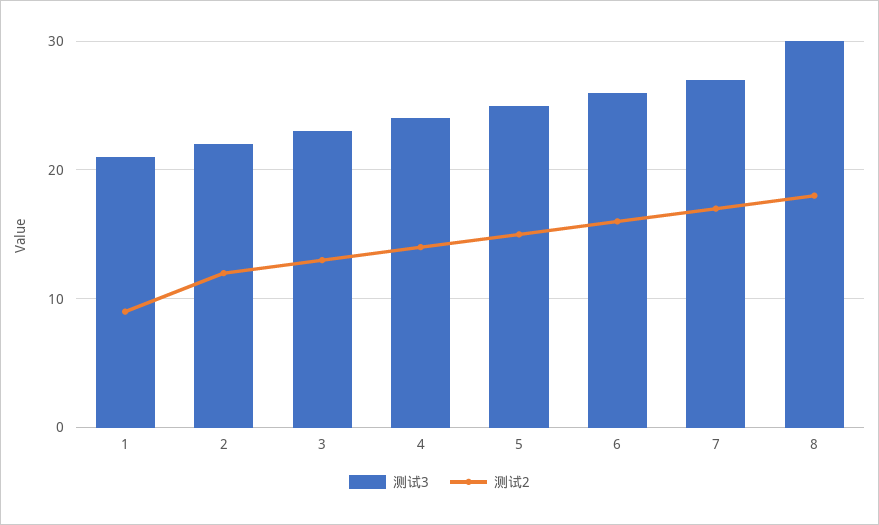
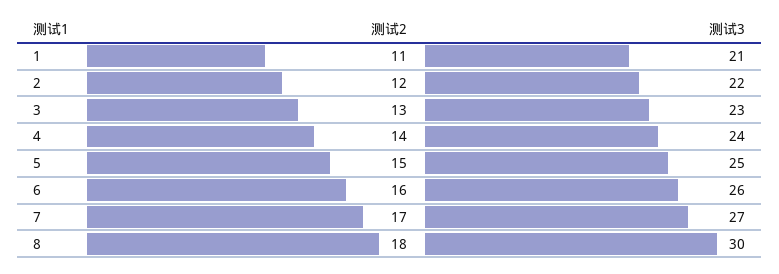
  {
    "测试3": {
      "1": 21,
      "2": 22,
      "3": 23,
      "4": 24,
      "5": 25,
      "6": 26,
      "7": 27,
      "8": 30
    },
    "测试2": {
-     "1": 9,
+     "1": 11,
      "2": 12,
      "3": 13,
      "4": 14,
      "5": 15,
      "6": 16,
      "7": 17,
      "8": 18
    }
  }

